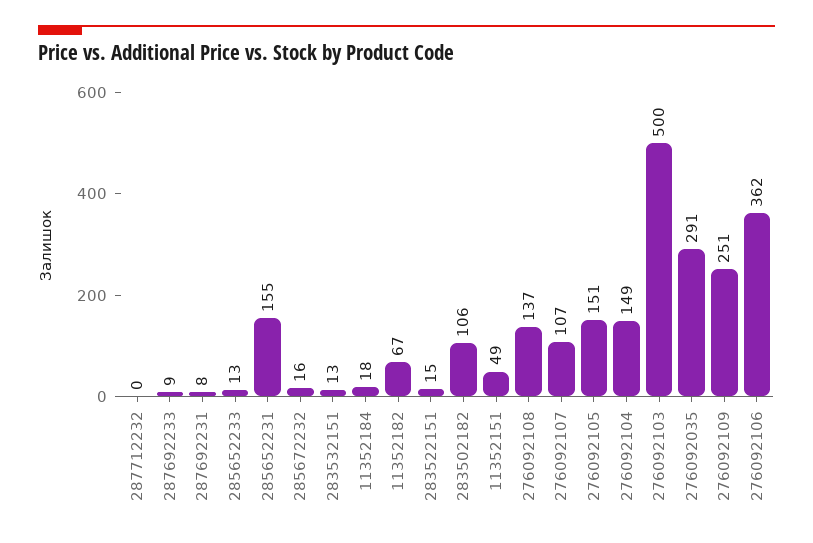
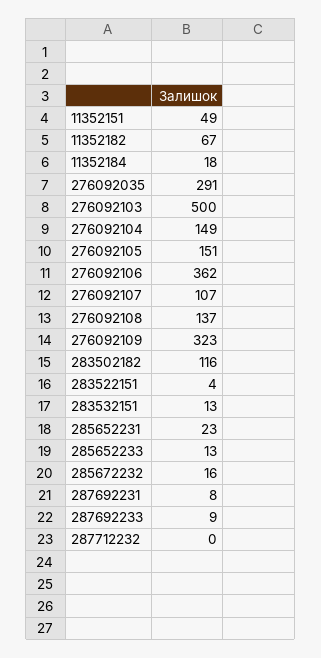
  {
    "287712232": 0,
    "287692233": 9,
    "287692231": 8,
    "285652233": 13,
-   "285652231": 155,
+   "285652231": 23,
    "285672232": 16,
    "283532151": 13,
    "11352184": 18,
    "11352182": 67,
-   "283522151": 15,
+   "283522151": 4,
-   "283502182": 106,
+   "283502182": 116,
    "11352151": 49,
    "276092108": 137,
    "276092107": 107,
    "276092105": 151,
    "276092104": 149,
    "276092103": 500,
    "276092035": 291,
-   "276092109": 251,
+   "276092109": 323,
    "276092106": 362
  }

